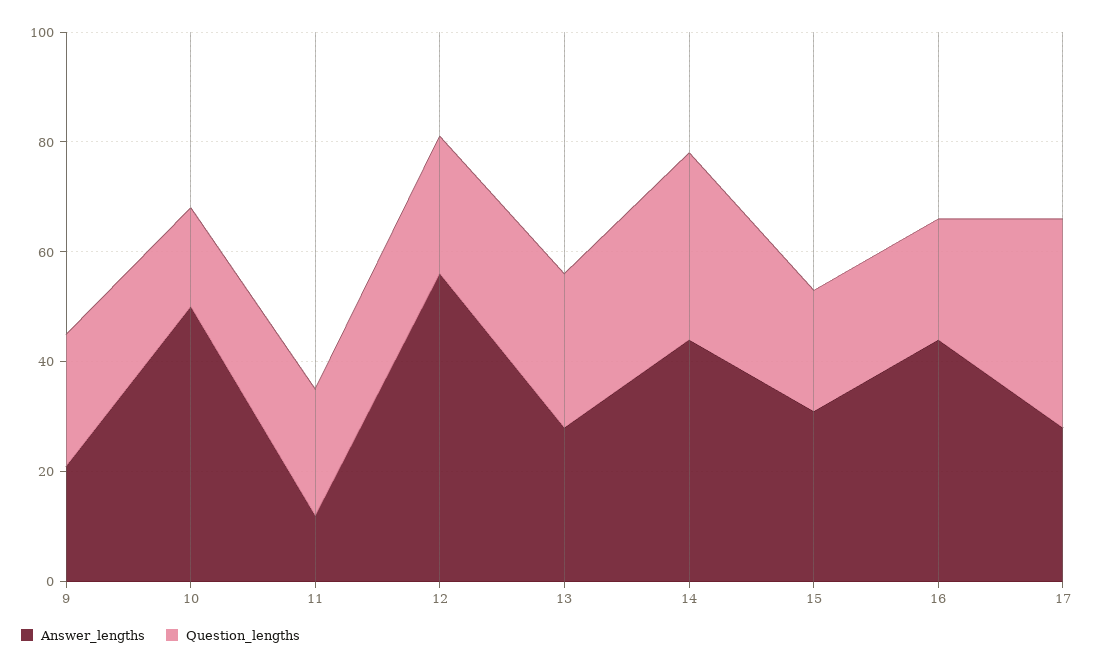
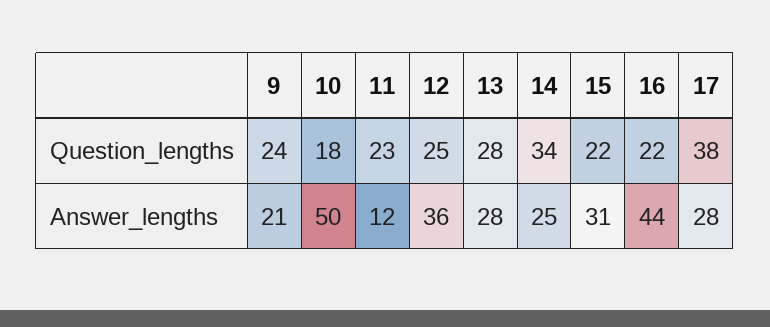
  {
    "Answer_lengths": {
      "9": 21,
      "10": 50,
      "11": 12,
-     "12": 55,
+     "12": 36,
      "13": 28,
-     "14": 45,
+     "14": 25,
      "15": 31,
      "16": 44,
      "17": 28
    },
    "Question_lengths": {
      "9": 24,
      "10": 18,
      "11": 23,
      "12": 25,
      "13": 28,
      "14": 34,
      "15": 22,
      "16": 22,
      "17": 38
    }
  }

